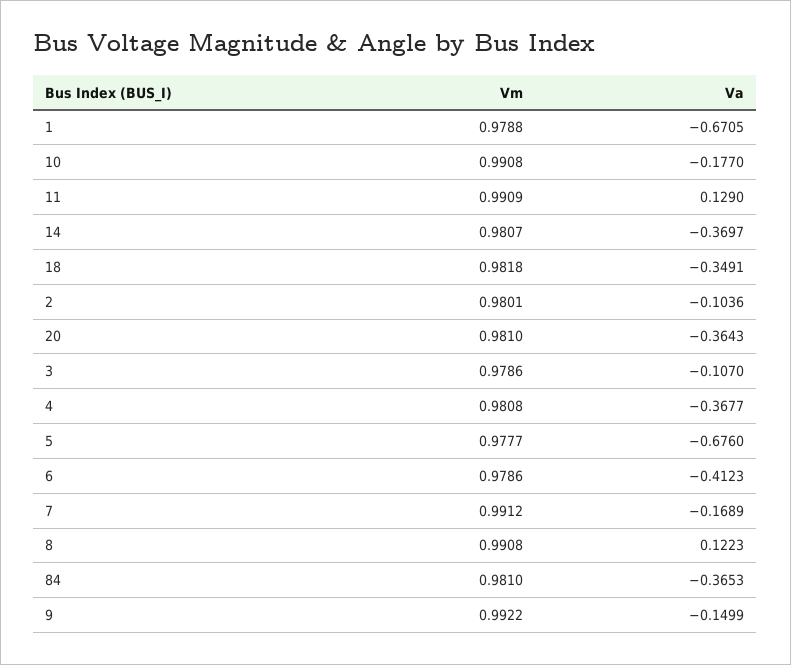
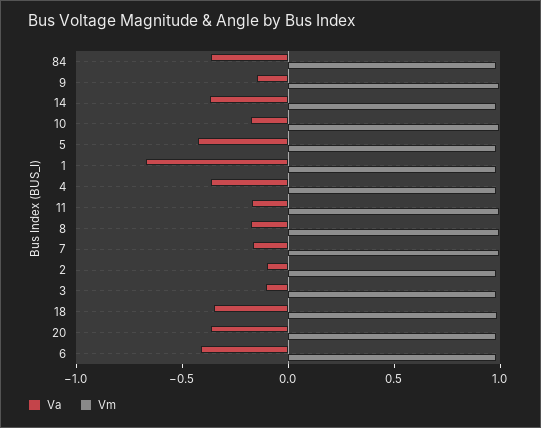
  {
    "Vm": {
      "1": 0.9788,
      "10": 0.9908,
      "11": 0.9909,
      "14": 0.9807,
      "18": 0.9818,
      "2": 0.9801,
      "20": 0.981,
      "3": 0.9786,
      "4": 0.9808,
      "5": 0.9777,
      "6": 0.9786,
      "7": 0.9912,
      "8": 0.9908,
      "84": 0.981,
      "9": 0.9922
    },
    "Va": {
      "1": -0.6705,
      "10": -0.177,
-     "11": 0.129,
+     "11": -0.2,
      "14": -0.3697,
      "18": -0.3491,
      "2": -0.1036,
      "20": -0.3643,
      "3": -0.107,
      "4": -0.3677,
-     "5": -0.676,
+     "5": -0.4,
      "6": -0.4123,
      "7": -0.1689,
-     "8": 0.1223,
+     "8": -0.2,
      "84": -0.3653,
      "9": -0.1499
    }
  }

